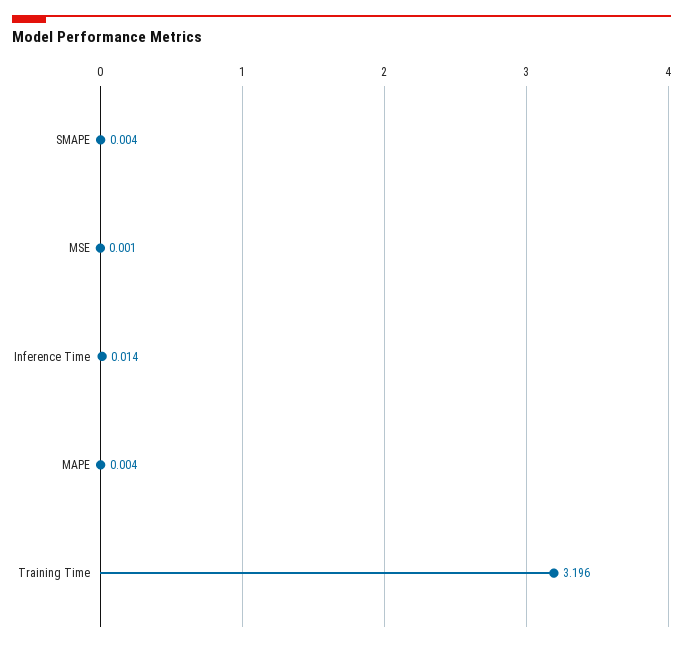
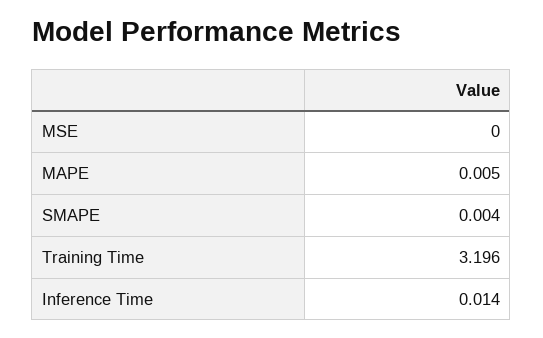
  {
    "SMAPE": 0.004,
-   "MSE": 0.001,
+   "MSE": 0,
    "Inference Time": 0.014,
-   "MAPE": 0.004,
+   "MAPE": 0.005,
    "Training Time": 3.196
  }

